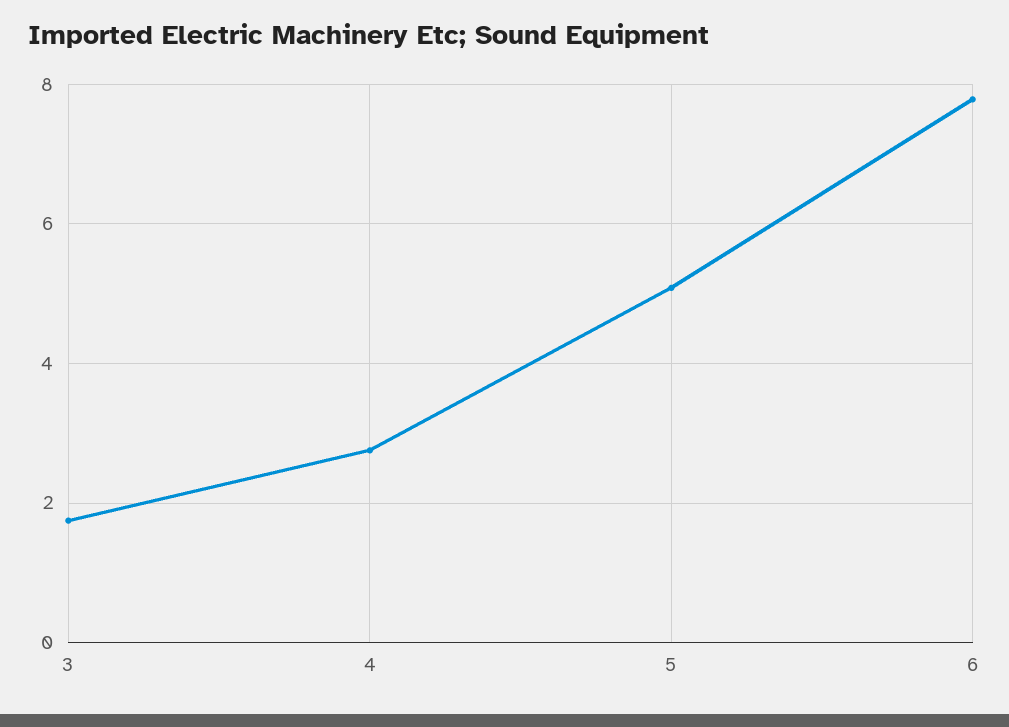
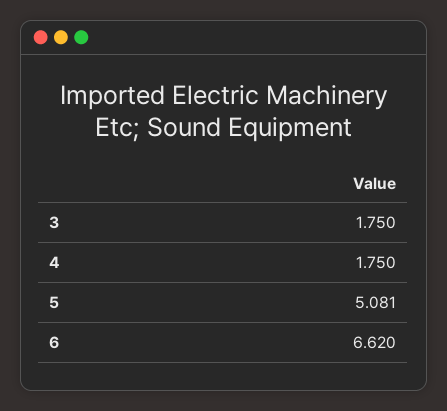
  {
    "3": 1.75,
-   "4": 2.8,
+   "4": 1.75,
    "5": 5.081,
-   "6": 7.8
+   "6": 6.62
  }

